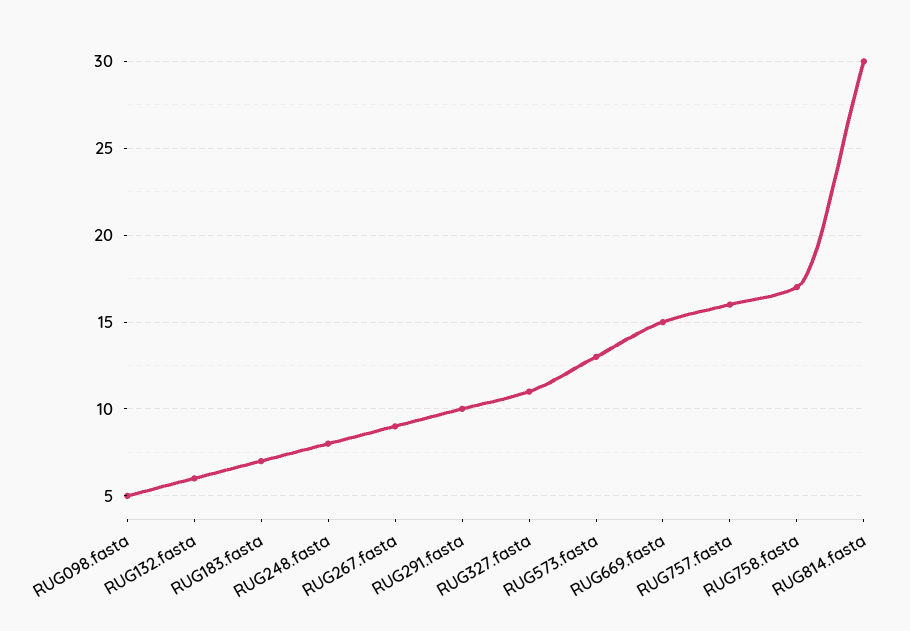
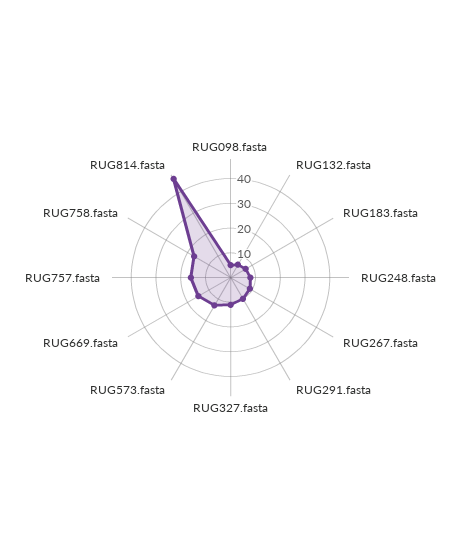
  {
    "RUG098.fasta": 5,
    "RUG132.fasta": 6,
    "RUG183.fasta": 7,
    "RUG248.fasta": 8,
    "RUG267.fasta": 9,
    "RUG291.fasta": 10,
    "RUG327.fasta": 11,
    "RUG573.fasta": 13,
    "RUG669.fasta": 15,
    "RUG757.fasta": 16,
    "RUG758.fasta": 17,
-   "RUG814.fasta": 30
+   "RUG814.fasta": 45
  }

